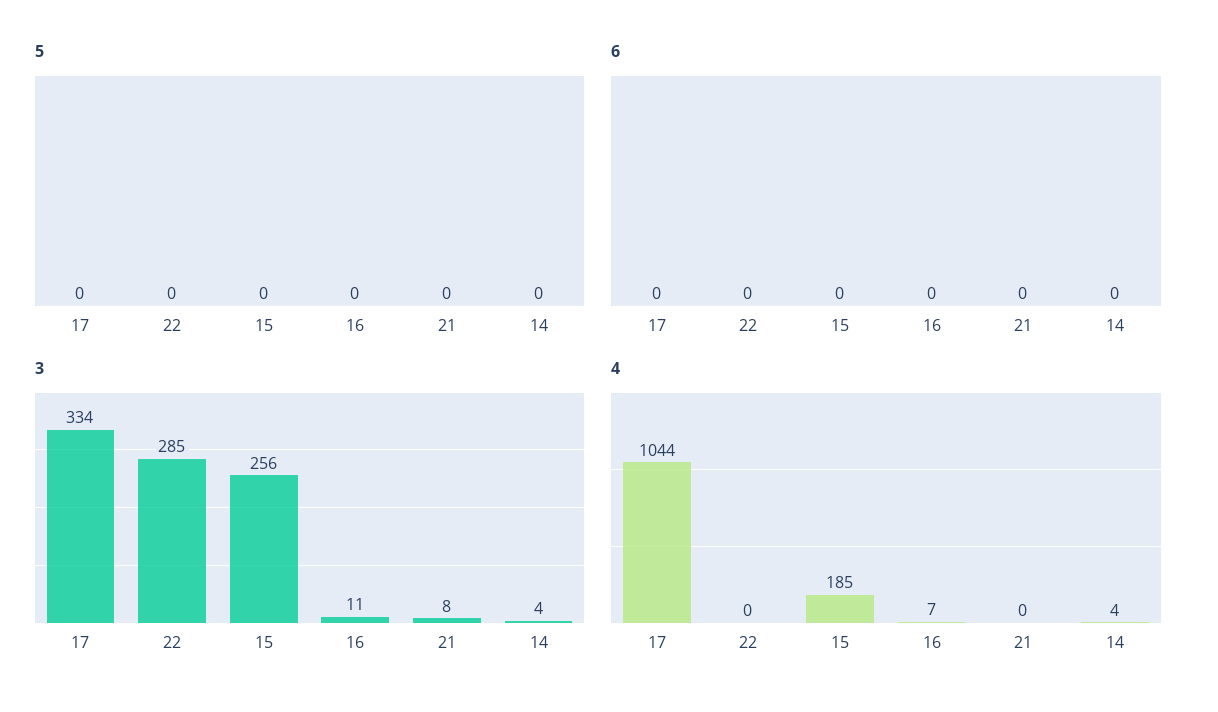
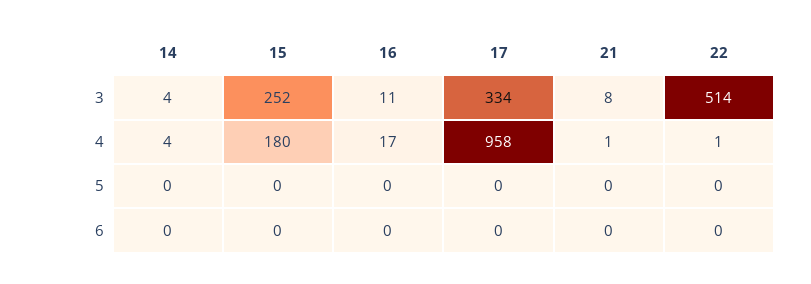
  {
    "5": {
      "17": 0,
      "22": 0,
      "15": 0,
      "16": 0,
      "21": 0,
      "14": 0
    },
    "6": {
      "17": 0,
      "22": 0,
      "15": 0,
      "16": 0,
      "21": 0,
      "14": 0
    },
    "3": {
      "17": 334,
-     "22": 285,
+     "22": 514,
-     "15": 256,
+     "15": 252,
      "16": 11,
      "21": 8,
      "14": 4
    },
    "4": {
-     "17": 1044,
+     "17": 958,
-     "22": 0,
+     "22": 1,
-     "15": 185,
+     "15": 180,
-     "16": 7,
+     "16": 17,
-     "21": 0,
+     "21": 1,
      "14": 4
    }
  }

